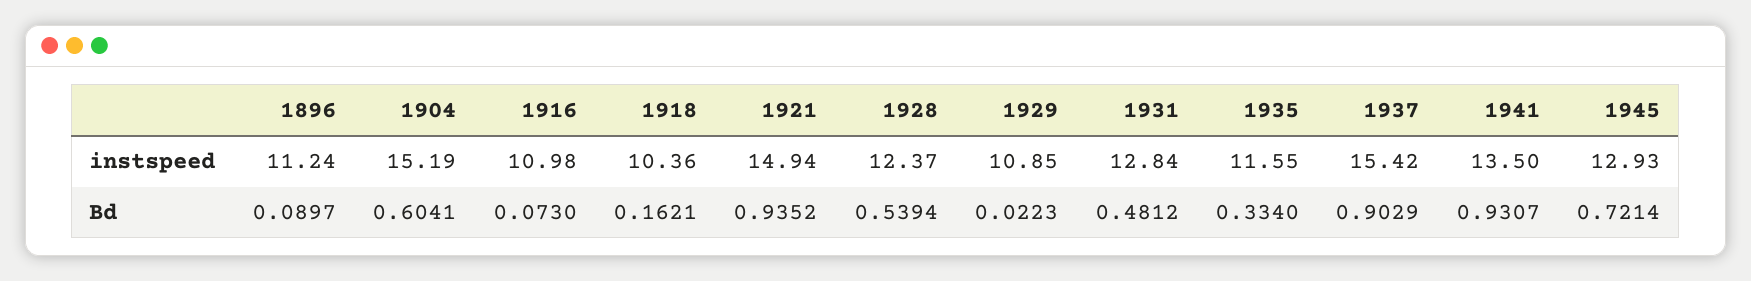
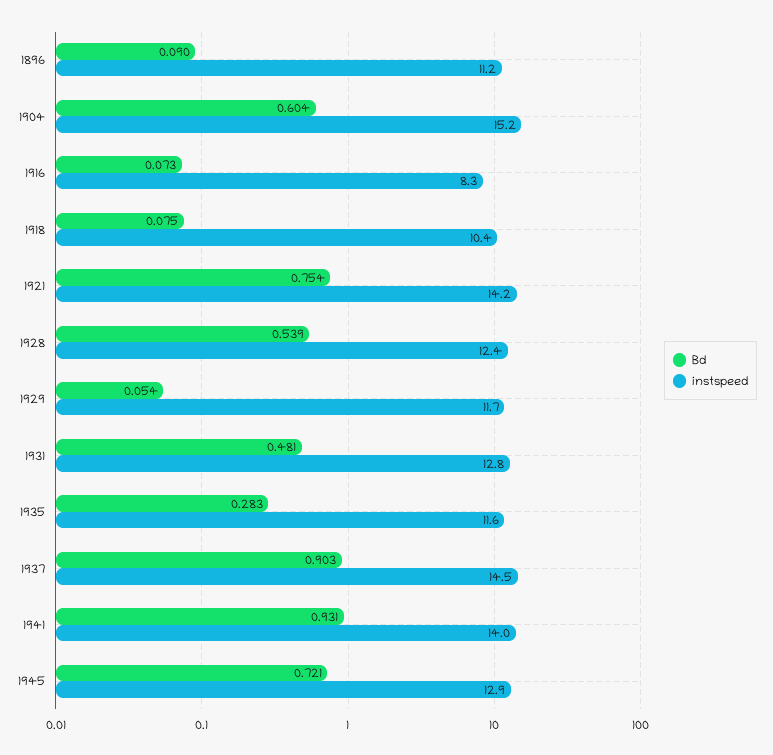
  {
    "instspeed": {
      "1896": 11.24,
      "1904": 15.19,
-     "1916": 10.98,
+     "1916": 8.3,
      "1918": 10.36,
-     "1921": 14.94,
+     "1921": 14.2,
      "1928": 12.37,
-     "1929": 10.85,
+     "1929": 11.7,
      "1931": 12.84,
      "1935": 11.55,
-     "1937": 15.42,
+     "1937": 14.5,
-     "1941": 13.5,
+     "1941": 14,
      "1945": 12.93
    },
    "Bd": {
      "1896": 0.0897,
      "1904": 0.6041,
      "1916": 0.073,
-     "1918": 0.1621,
+     "1918": 0.075,
-     "1921": 0.9352,
+     "1921": 0.754,
      "1928": 0.5394,
-     "1929": 0.0223,
+     "1929": 0.054,
      "1931": 0.4812,
-     "1935": 0.334,
+     "1935": 0.283,
      "1937": 0.9029,
      "1941": 0.9307,
      "1945": 0.7214
    }
  }

